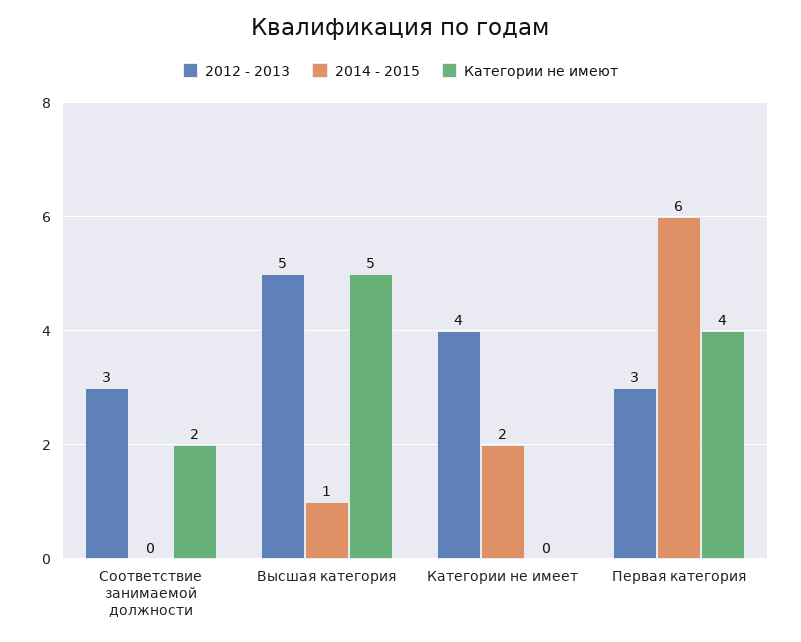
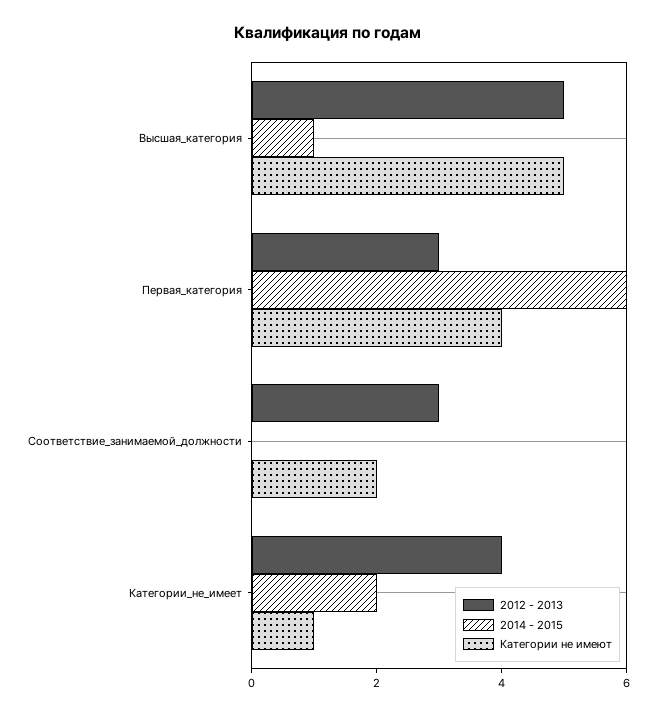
  {
    "2012 - 2013": {
      "Соответствие занимаемой должности": 3,
      "Высшая категория": 5,
      "Категории не имеет": 4,
      "Первая категория": 3
    },
    "2014 - 2015": {
      "Соответствие занимаемой должности": 0,
      "Высшая категория": 1,
      "Категории не имеет": 2,
      "Первая категория": 6
    },
    "Категории не имеют": {
      "Соответствие занимаемой должности": 2,
      "Высшая категория": 5,
-     "Категории не имеет": 0,
+     "Категории не имеет": 1,
      "Первая категория": 4
    }
  }

